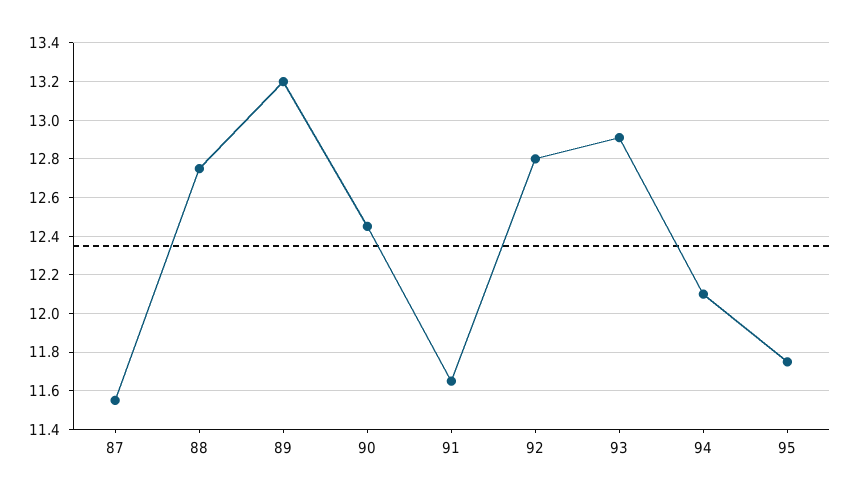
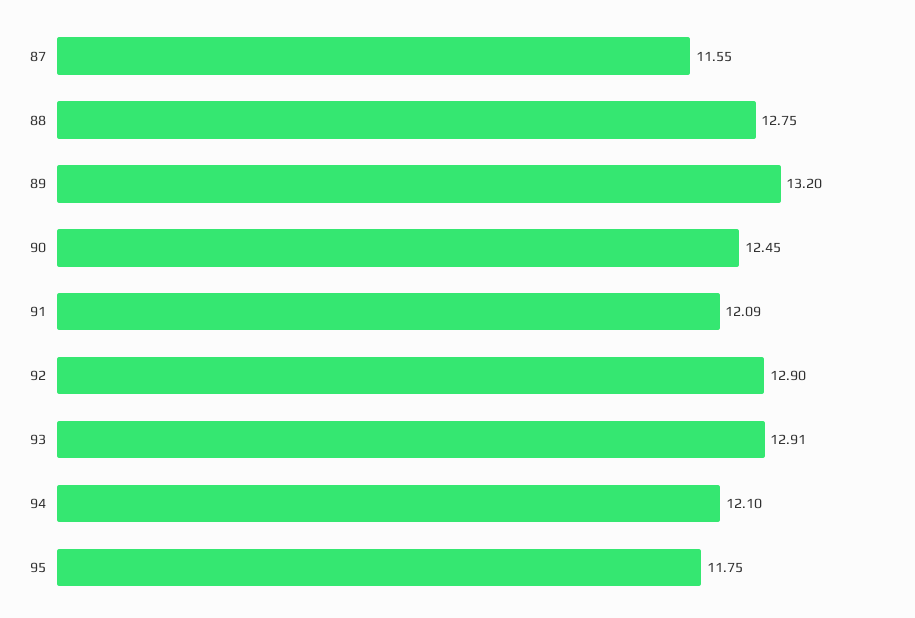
  {
    "87": 11.55,
    "88": 12.75,
    "89": 13.2,
    "90": 12.45,
-   "91": 11.65,
+   "91": 12.09,
-   "92": 12.8,
+   "92": 12.9,
    "93": 12.91,
    "94": 12.1,
    "95": 11.75
  }

